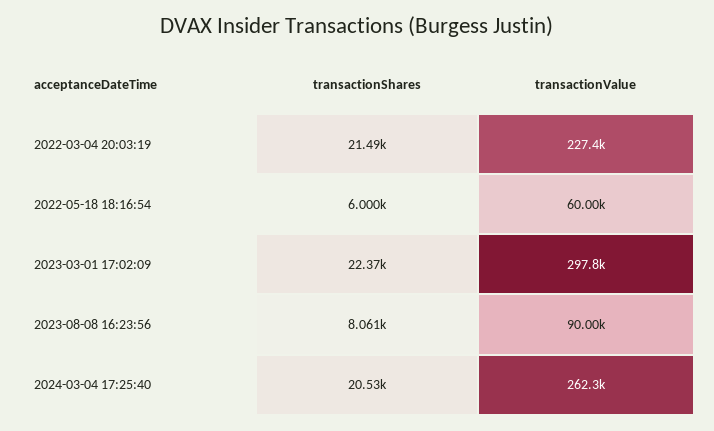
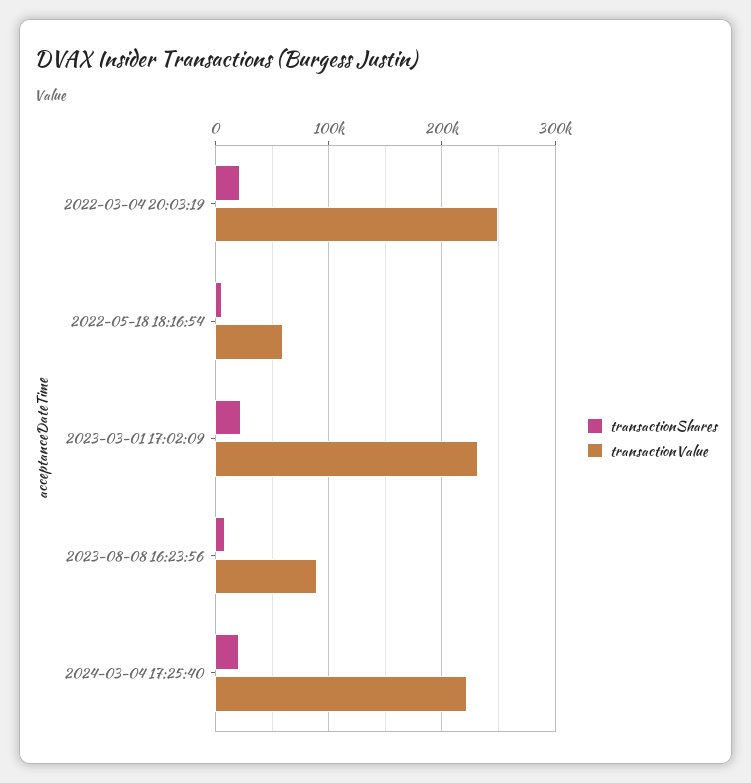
  {
    "transactionShares": {
      "2022-03-04 20:03:19": 21490,
      "2022-05-18 18:16:54": 6000,
      "2023-03-01 17:02:09": 22370,
      "2023-08-08 16:23:56": 8061,
      "2024-03-04 17:25:40": 20530
    },
    "transactionValue": {
-     "2022-03-04 20:03:19": 227400,
+     "2022-03-04 20:03:19": 250000,
      "2022-05-18 18:16:54": 60000,
-     "2023-03-01 17:02:09": 297800,
+     "2023-03-01 17:02:09": 230000,
      "2023-08-08 16:23:56": 90000,
-     "2024-03-04 17:25:40": 262300
+     "2024-03-04 17:25:40": 220000
    }
  }

